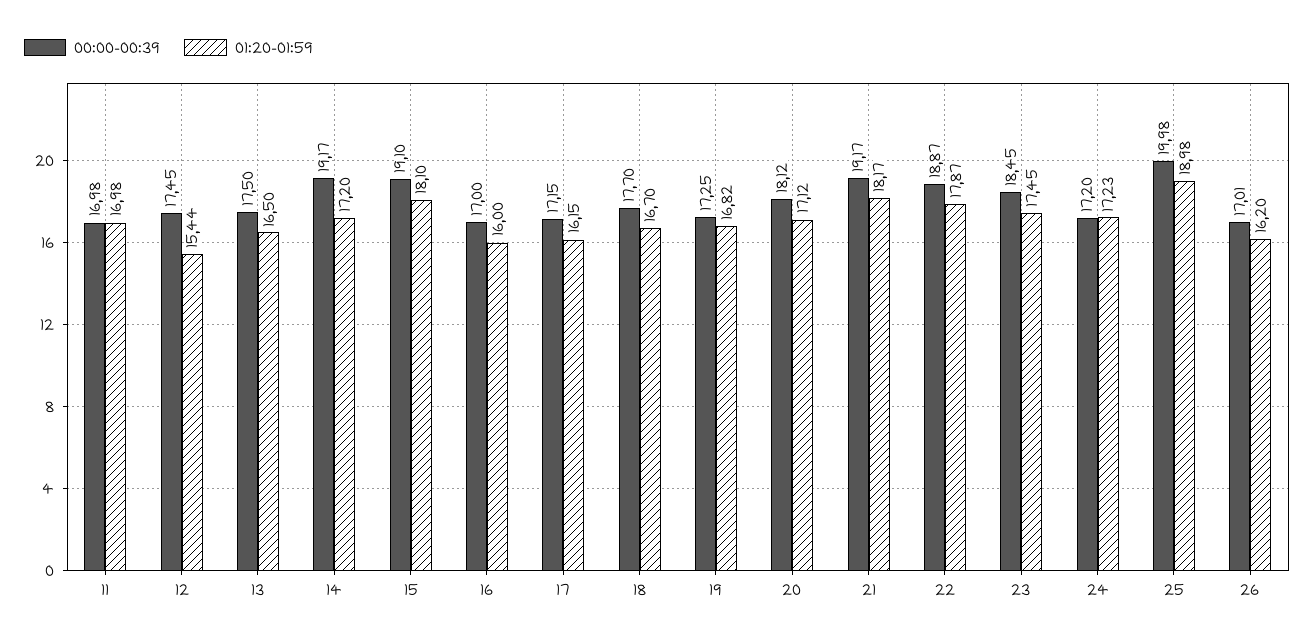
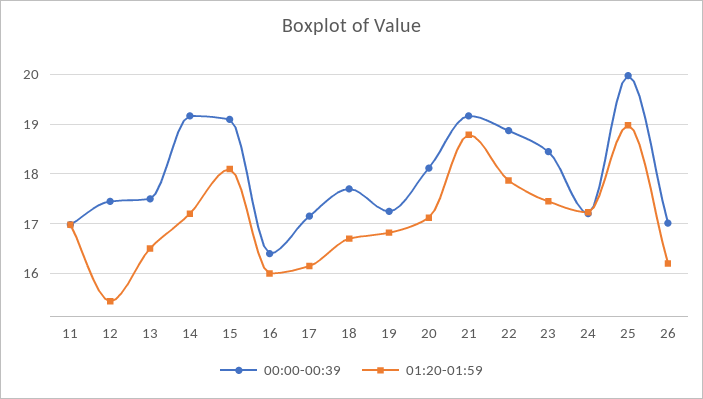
  {
    "00:00-00:39": {
      "11": 16.98,
      "12": 17.45,
      "13": 17.5,
      "14": 19.17,
      "15": 19.1,
-     "16": 17,
+     "16": 16.4,
      "17": 17.15,
      "18": 17.7,
      "19": 17.25,
      "20": 18.12,
      "21": 19.17,
      "22": 18.87,
      "23": 18.45,
      "24": 17.2,
      "25": 19.98,
      "26": 17.01
    },
    "01:20-01:59": {
      "11": 16.98,
      "12": 15.44,
      "13": 16.5,
      "14": 17.2,
      "15": 18.1,
      "16": 16,
      "17": 16.15,
      "18": 16.7,
      "19": 16.82,
      "20": 17.12,
-     "21": 18.17,
+     "21": 18.8,
      "22": 17.87,
      "23": 17.45,
      "24": 17.23,
      "25": 18.98,
      "26": 16.2
    }
  }

